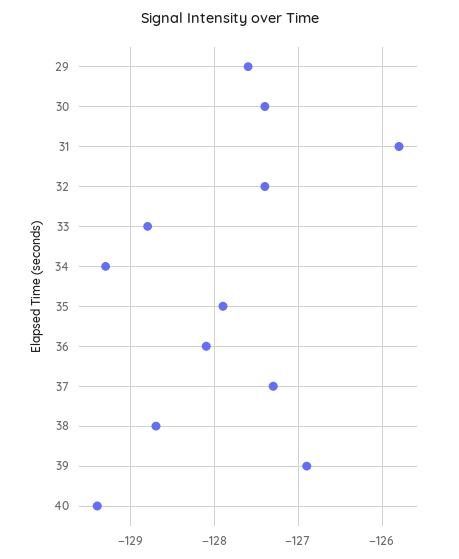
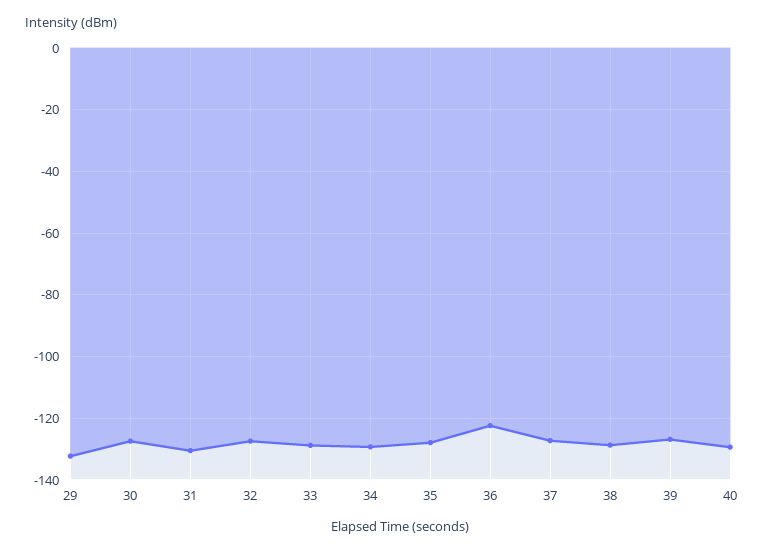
  {
-   "29": -127.6,
+   "29": -132,
    "30": -127.4,
-   "31": -125.8,
+   "31": -130,
    "32": -127.4,
    "33": -128.8,
    "34": -129.3,
    "35": -127.9,
-   "36": -128.1,
+   "36": -122,
    "37": -127.3,
    "38": -128.7,
    "39": -126.9,
    "40": -129.4
  }

